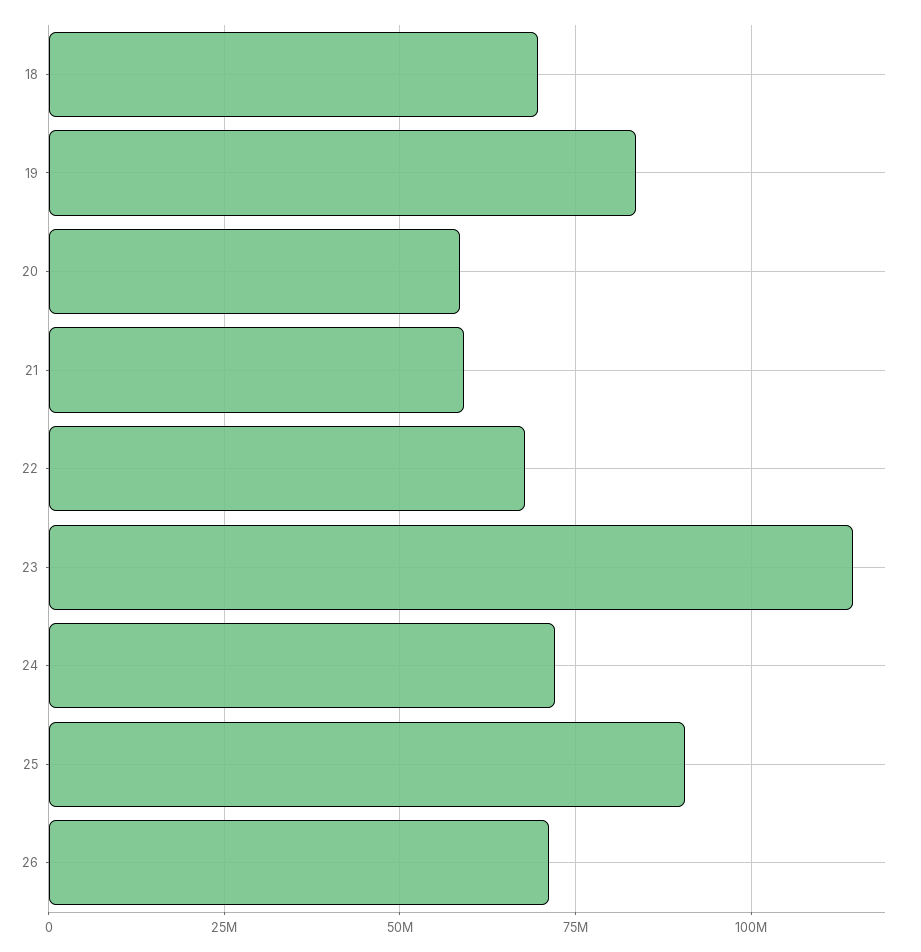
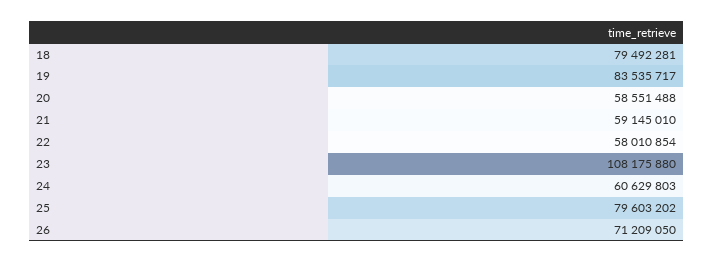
  {
-   "18": 70000000,
+   "18": 79492281,
    "19": 83535717,
    "20": 58551488,
    "21": 59145010,
-   "22": 67500000,
+   "22": 58010854,
-   "23": 115000000,
+   "23": 108175880,
-   "24": 72500000,
+   "24": 60629803,
-   "25": 90000000,
+   "25": 79603202,
    "26": 71209050
  }

